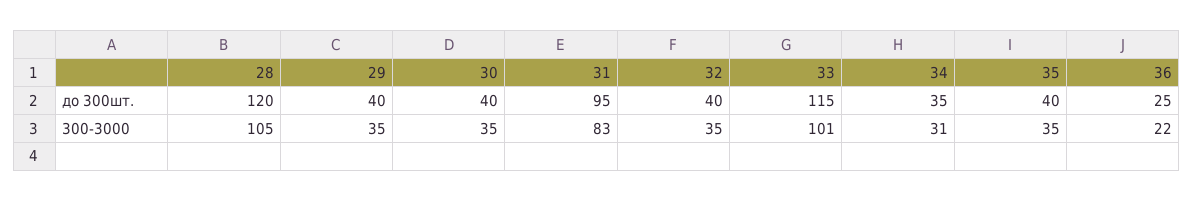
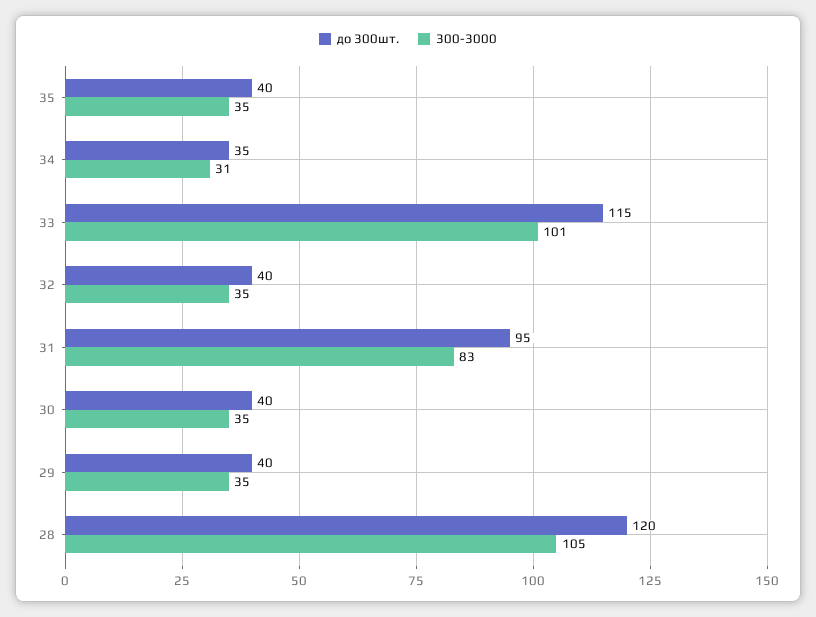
  {
    "до 300шт.": {
      "28": 120,
      "29": 40,
      "30": 40,
      "31": 95,
      "32": 40,
      "33": 115,
      "34": 35,
-     "35": 40,
+     "35": 40
-     "36": 25
    },
    "300-3000": {
      "28": 105,
      "29": 35,
      "30": 35,
      "31": 83,
      "32": 35,
      "33": 101,
      "34": 31,
-     "35": 35,
+     "35": 35
-     "36": 22
    }
  }

